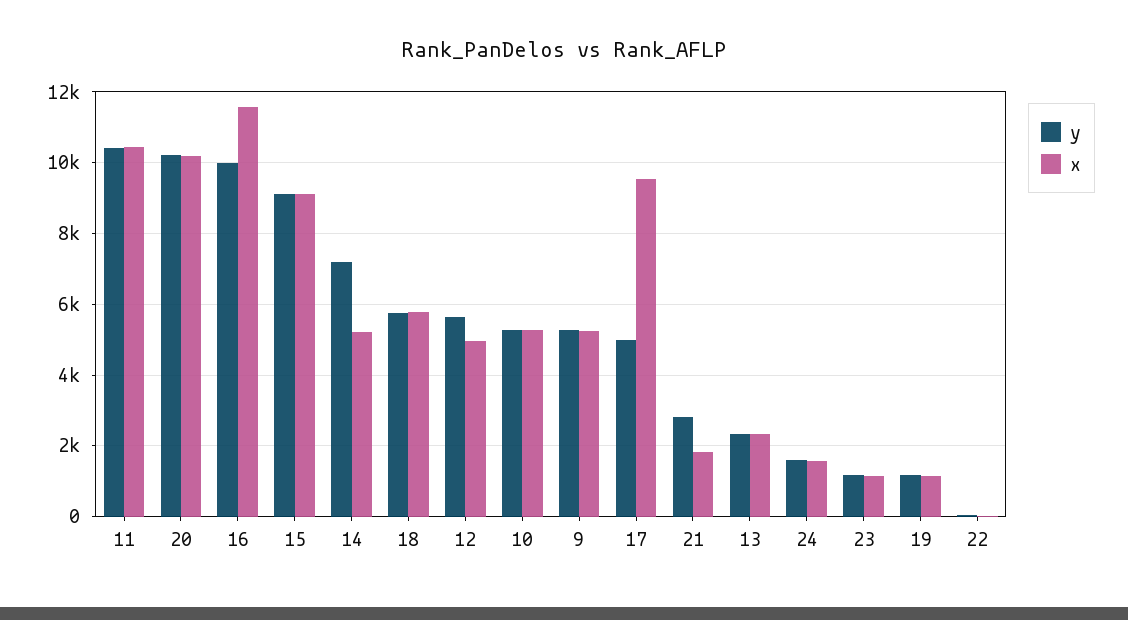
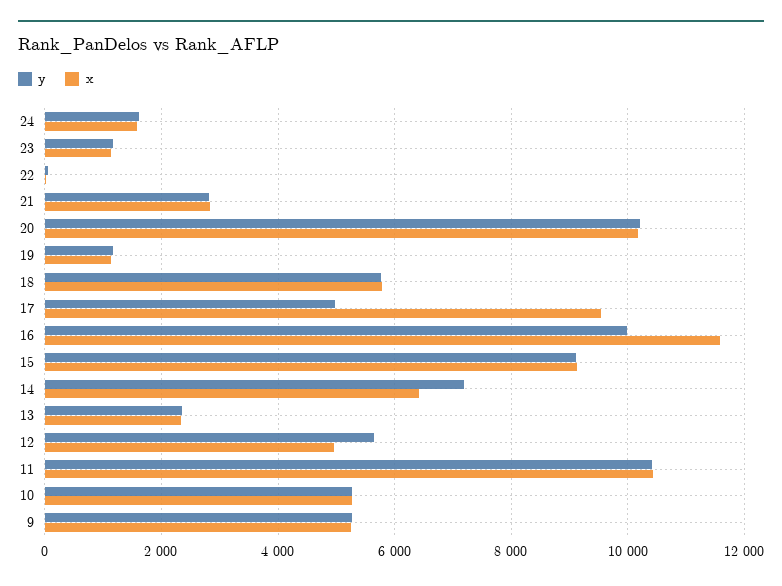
  {
    "y": {
      "11": 10400,
      "20": 10200,
      "16": 10000,
      "15": 9200,
      "14": 7200,
      "18": 5800,
      "12": 5600,
      "10": 5200,
      "9": 5200,
      "17": 5000,
      "21": 2800,
      "13": 2400,
      "24": 1600,
      "23": 1200,
      "19": 1200,
      "22": 0
    },
    "x": {
      "11": 10400,
      "20": 10200,
      "16": 11600,
      "15": 9200,
-     "14": 5200,
+     "14": 6400,
      "18": 5800,
      "12": 5000,
      "10": 5200,
      "9": 5200,
      "17": 9600,
-     "21": 1800,
+     "21": 2800,
      "13": 2400,
      "24": 1600,
      "23": 1200,
      "19": 1200,
      "22": 0
    }
  }

